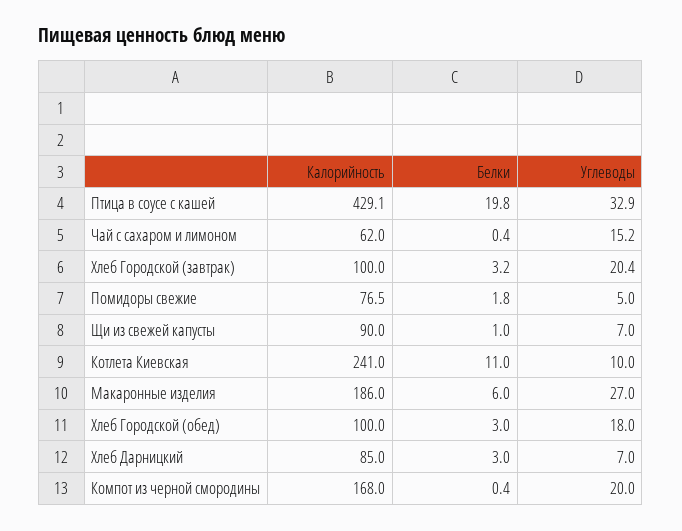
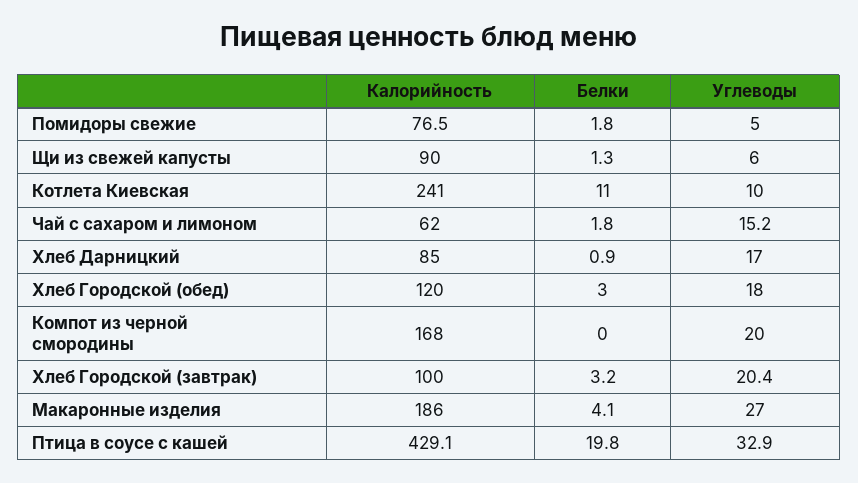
  {
    "Калорийность": {
      "Птица в соусе с кашей": 429.1,
      "Чай с сахаром и лимоном": 62,
      "Хлеб Городской (завтрак)": 100,
      "Помидоры свежие": 76.5,
      "Щи из свежей капусты": 90,
      "Котлета Киевская": 241,
      "Макаронные изделия": 186,
-     "Хлеб Городской (обед)": 100,
+     "Хлеб Городской (обед)": 120,
      "Хлеб Дарницкий": 85,
      "Компот из черной смородины": 168
    },
    "Белки": {
      "Птица в соусе с кашей": 19.8,
-     "Чай с сахаром и лимоном": 0.4,
+     "Чай с сахаром и лимоном": 1.8,
      "Хлеб Городской (завтрак)": 3.2,
      "Помидоры свежие": 1.8,
-     "Щи из свежей капусты": 1,
+     "Щи из свежей капусты": 1.3,
      "Котлета Киевская": 11,
-     "Макаронные изделия": 6,
+     "Макаронные изделия": 4.1,
      "Хлеб Городской (обед)": 3,
-     "Хлеб Дарницкий": 3,
+     "Хлеб Дарницкий": 0.9,
-     "Компот из черной смородины": 0.4
+     "Компот из черной смородины": 0
    },
    "Углеводы": {
      "Птица в соусе с кашей": 32.9,
      "Чай с сахаром и лимоном": 15.2,
      "Хлеб Городской (завтрак)": 20.4,
      "Помидоры свежие": 5,
-     "Щи из свежей капусты": 7,
+     "Щи из свежей капусты": 6,
      "Котлета Киевская": 10,
      "Макаронные изделия": 27,
      "Хлеб Городской (обед)": 18,
-     "Хлеб Дарницкий": 7,
+     "Хлеб Дарницкий": 17,
      "Компот из черной смородины": 20
    }
  }

